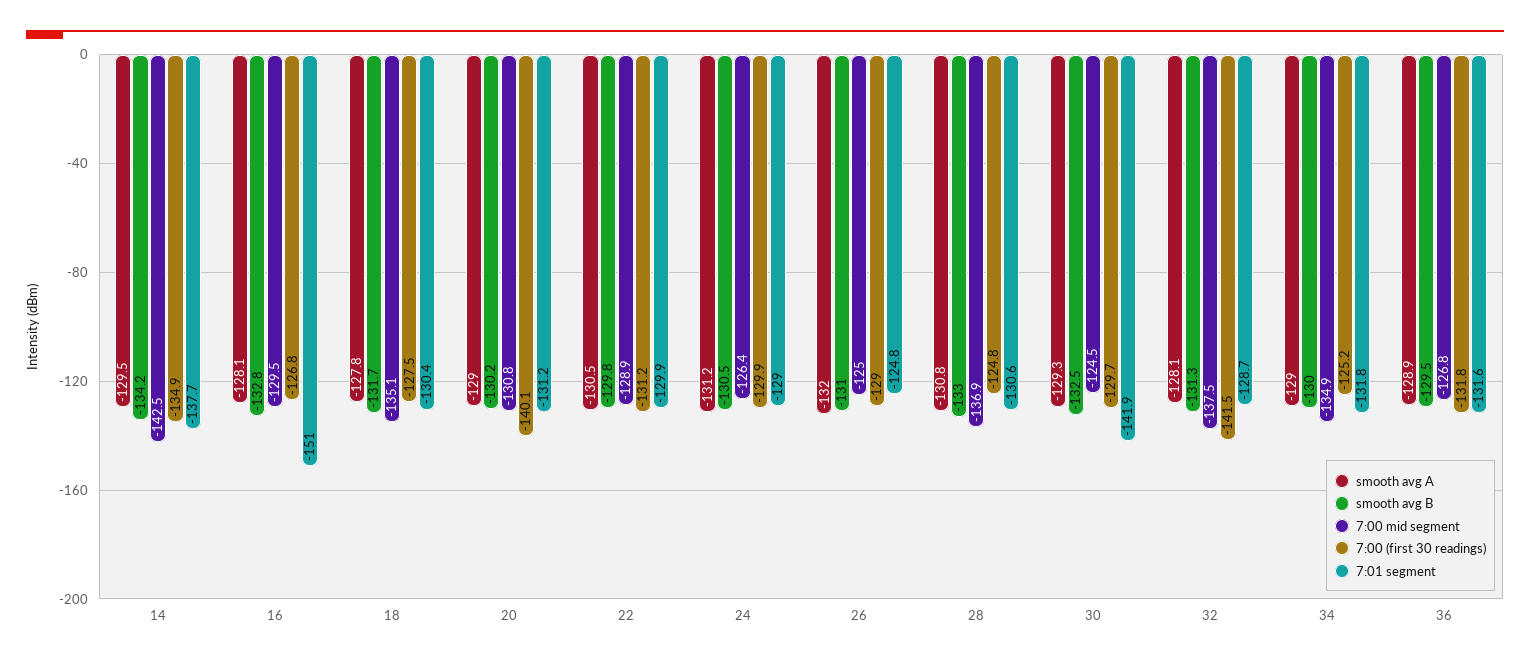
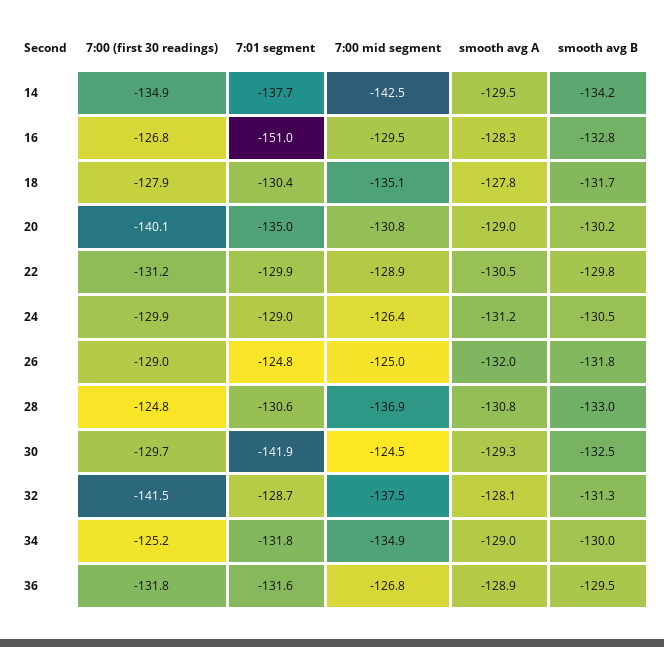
  {
    "smooth avg A": {
      "14": -129.5,
-     "16": -128.1,
+     "16": -128.3,
      "18": -127.8,
      "20": -129,
      "22": -130.5,
      "24": -131.2,
      "26": -132,
      "28": -130.8,
      "30": -129.3,
      "32": -128.1,
      "34": -129,
      "36": -128.9
    },
    "smooth avg B": {
      "14": -134.2,
      "16": -132.8,
      "18": -131.7,
      "20": -130.2,
      "22": -129.8,
      "24": -130.5,
-     "26": -131,
+     "26": -131.8,
      "28": -133,
      "30": -132.5,
      "32": -131.3,
      "34": -130,
      "36": -129.5
    },
    "7:00 mid segment": {
      "14": -142.5,
      "16": -129.5,
      "18": -135.1,
      "20": -130.8,
      "22": -128.9,
      "24": -126.4,
      "26": -125,
      "28": -136.9,
      "30": -124.5,
      "32": -137.5,
      "34": -134.9,
      "36": -126.8
    },
    "7:00 (first 30 readings)": {
      "14": -134.9,
      "16": -126.8,
-     "18": -127.5,
+     "18": -127.9,
      "20": -140.1,
      "22": -131.2,
      "24": -129.9,
      "26": -129,
      "28": -124.8,
      "30": -129.7,
      "32": -141.5,
      "34": -125.2,
      "36": -131.8
    },
    "7:01 segment": {
      "14": -137.7,
      "16": -151,
      "18": -130.4,
-     "20": -131.2,
+     "20": -135,
      "22": -129.9,
      "24": -129,
      "26": -124.8,
      "28": -130.6,
      "30": -141.9,
      "32": -128.7,
      "34": -131.8,
      "36": -131.6
    }
  }

